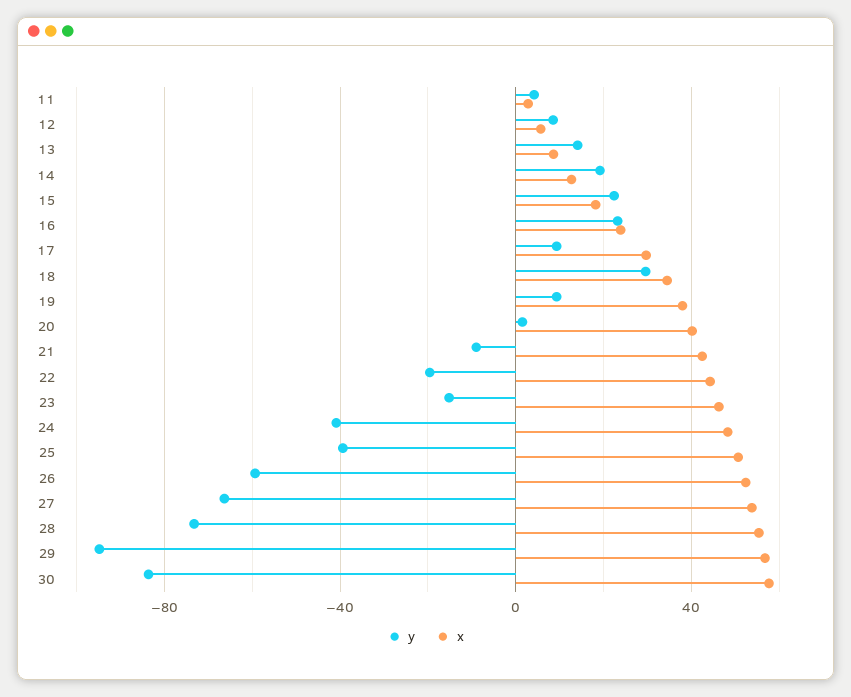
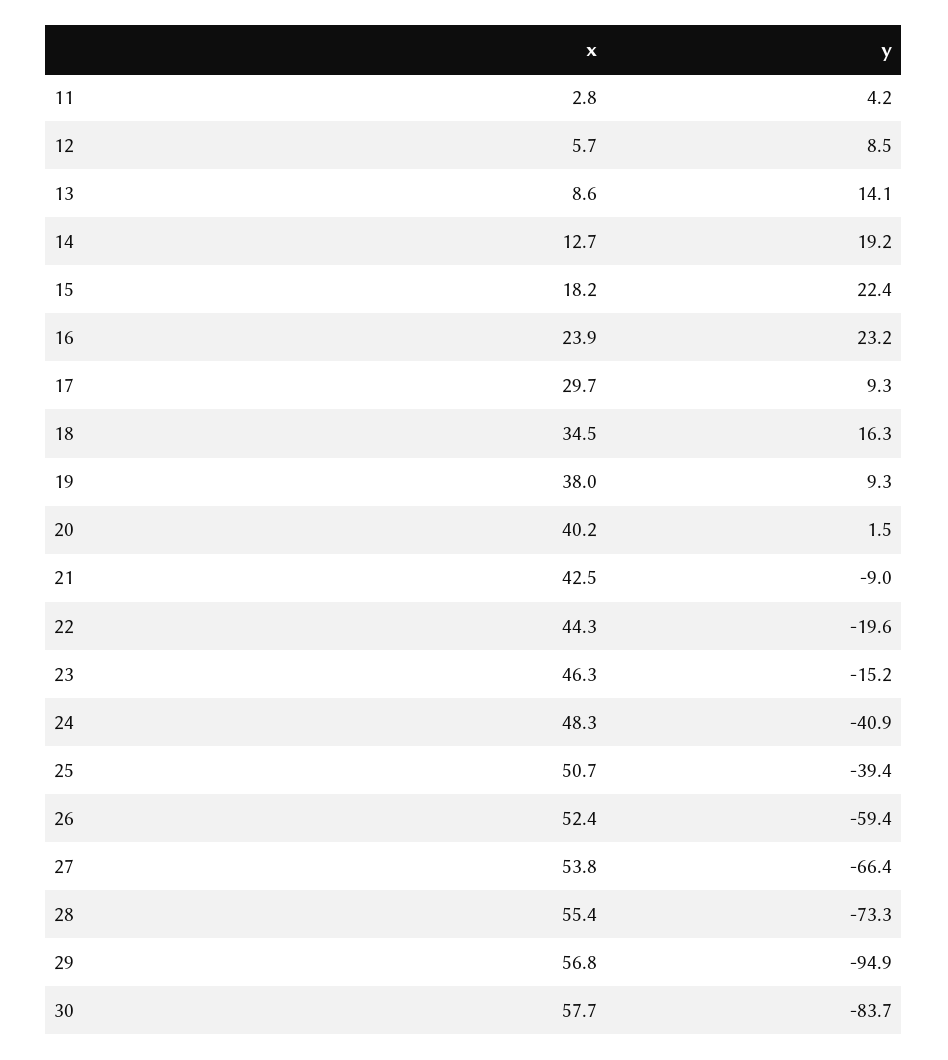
  {
    "y": {
      "11": 4.2,
      "12": 8.5,
      "13": 14.1,
      "14": 19.2,
      "15": 22.4,
      "16": 23.2,
      "17": 9.3,
-     "18": 30,
+     "18": 16.3,
      "19": 9.3,
      "20": 1.5,
      "21": -9,
      "22": -19.6,
      "23": -15.2,
      "24": -40.9,
      "25": -39.4,
      "26": -59.4,
      "27": -66.4,
      "28": -73.3,
      "29": -94.9,
      "30": -83.7
    },
    "x": {
      "11": 2.8,
      "12": 5.7,
      "13": 8.6,
      "14": 12.7,
      "15": 18.2,
      "16": 23.9,
      "17": 29.7,
      "18": 34.5,
      "19": 38,
      "20": 40.2,
      "21": 42.5,
      "22": 44.3,
      "23": 46.3,
      "24": 48.3,
      "25": 50.7,
      "26": 52.4,
      "27": 53.8,
      "28": 55.4,
      "29": 56.8,
      "30": 57.7
    }
  }

